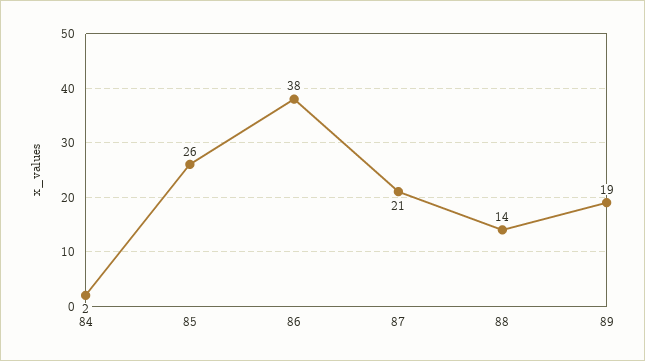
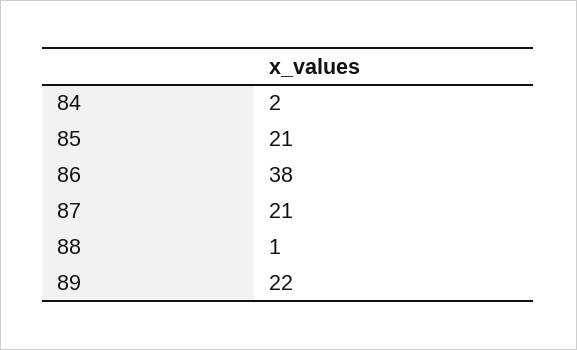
  {
    "84": 2,
-   "85": 26,
+   "85": 21,
    "86": 38,
    "87": 21,
-   "88": 14,
+   "88": 1,
-   "89": 19
+   "89": 22
  }

